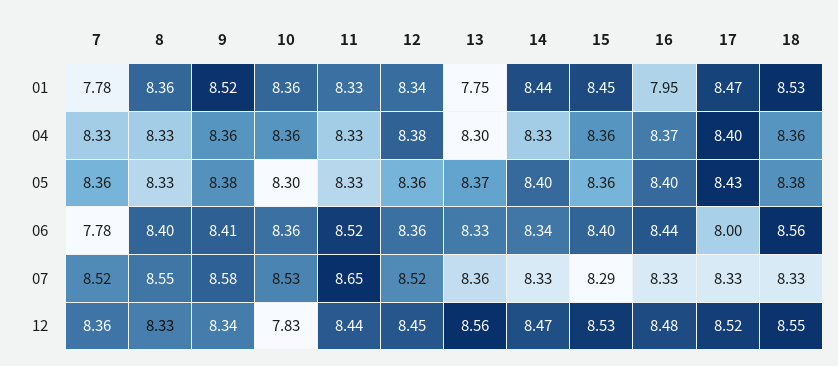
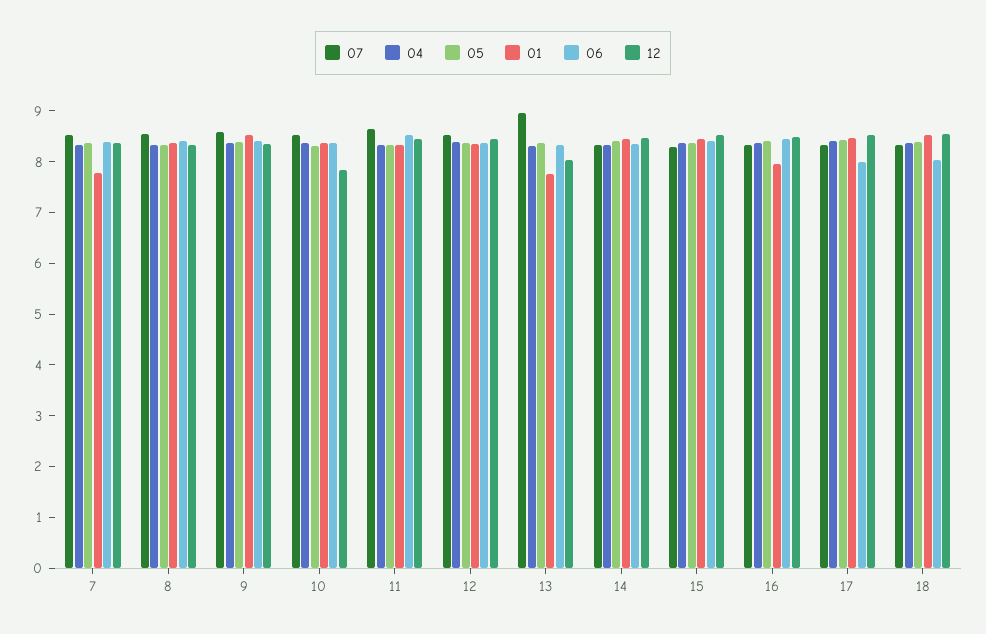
  {
    "01": {
      "7": 7.78,
      "8": 8.36,
      "9": 8.52,
      "10": 8.36,
      "11": 8.33,
      "12": 8.34,
      "13": 7.75,
      "14": 8.44,
      "15": 8.45,
      "16": 7.95,
      "17": 8.47,
      "18": 8.53
    },
    "04": {
      "7": 8.33,
      "8": 8.33,
      "9": 8.36,
      "10": 8.36,
      "11": 8.33,
      "12": 8.38,
      "13": 8.3,
      "14": 8.33,
      "15": 8.36,
      "16": 8.37,
      "17": 8.4,
      "18": 8.36
    },
    "05": {
      "7": 8.36,
      "8": 8.33,
      "9": 8.38,
      "10": 8.3,
      "11": 8.33,
      "12": 8.36,
      "13": 8.37,
      "14": 8.4,
      "15": 8.36,
      "16": 8.4,
      "17": 8.43,
      "18": 8.38
    },
    "06": {
-     "7": 7.78,
+     "7": 8.4,
      "8": 8.4,
      "9": 8.41,
      "10": 8.36,
      "11": 8.52,
      "12": 8.36,
      "13": 8.33,
      "14": 8.34,
      "15": 8.4,
      "16": 8.44,
      "17": 8,
-     "18": 8.56
+     "18": 8
    },
    "07": {
      "7": 8.52,
      "8": 8.55,
      "9": 8.58,
      "10": 8.53,
      "11": 8.65,
      "12": 8.52,
-     "13": 8.36,
+     "13": 9,
      "14": 8.33,
      "15": 8.29,
      "16": 8.33,
      "17": 8.33,
      "18": 8.33
    },
    "12": {
      "7": 8.36,
      "8": 8.33,
      "9": 8.34,
      "10": 7.83,
      "11": 8.44,
      "12": 8.45,
-     "13": 8.56,
+     "13": 8,
      "14": 8.47,
      "15": 8.53,
      "16": 8.48,
      "17": 8.52,
      "18": 8.55
    }
  }

